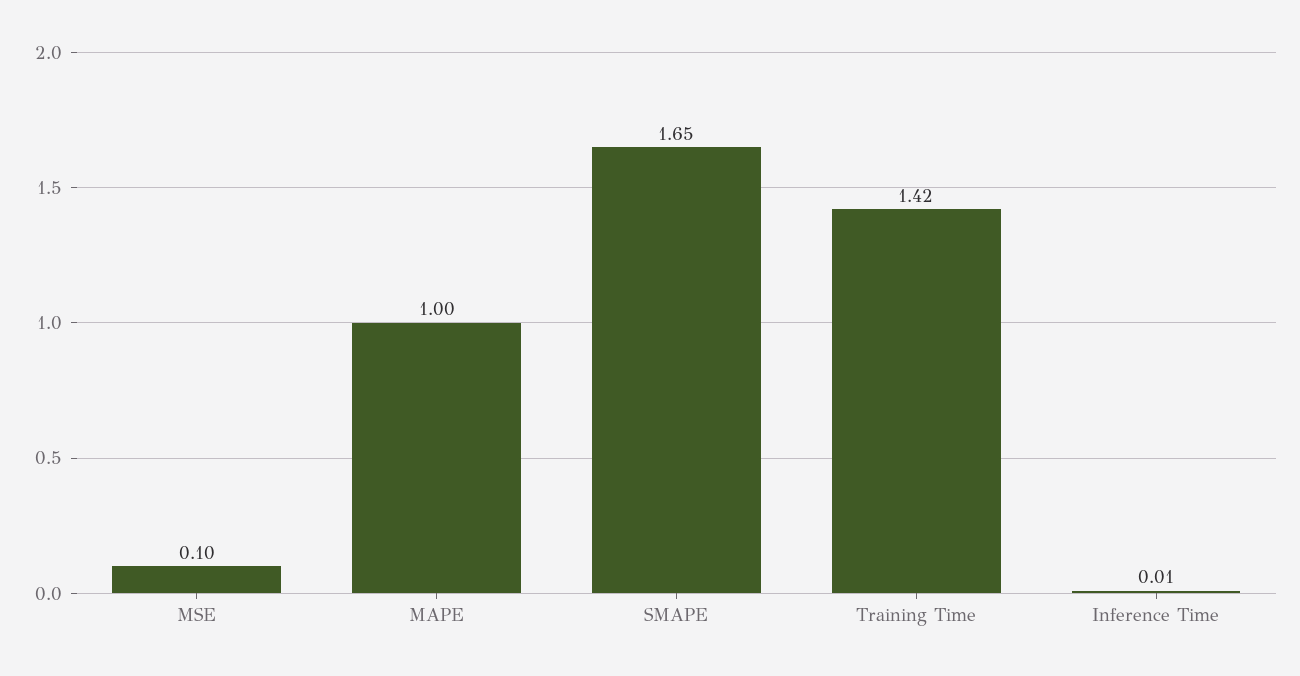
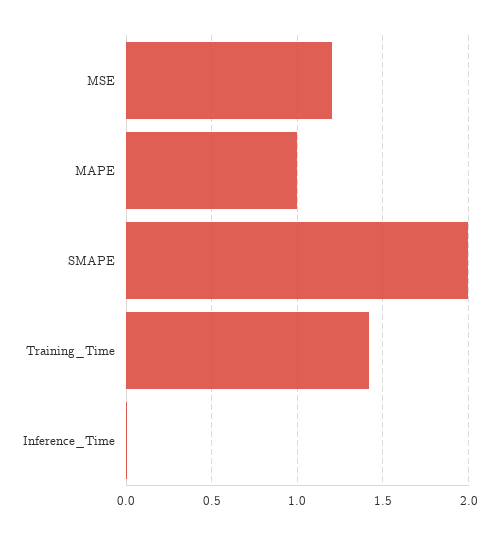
  {
-   "MSE": 0.1,
+   "MSE": 1.2,
    "MAPE": 1,
-   "SMAPE": 1.65,
+   "SMAPE": 2,
    "Training Time": 1.42,
    "Inference Time": 0.01
  }

